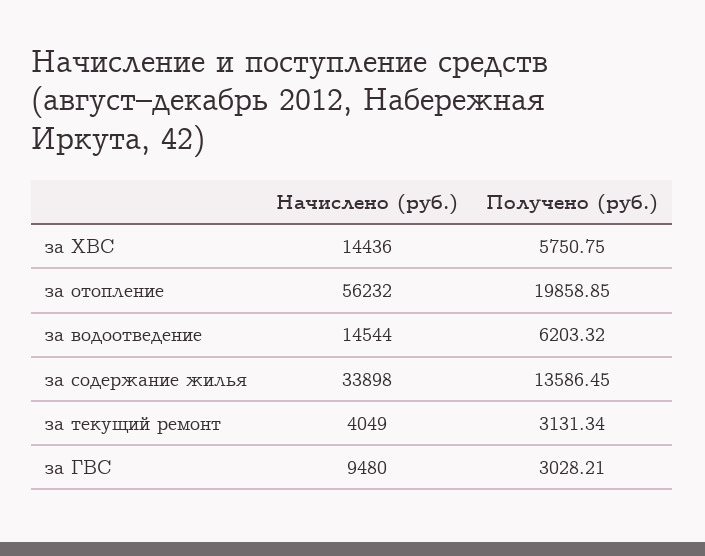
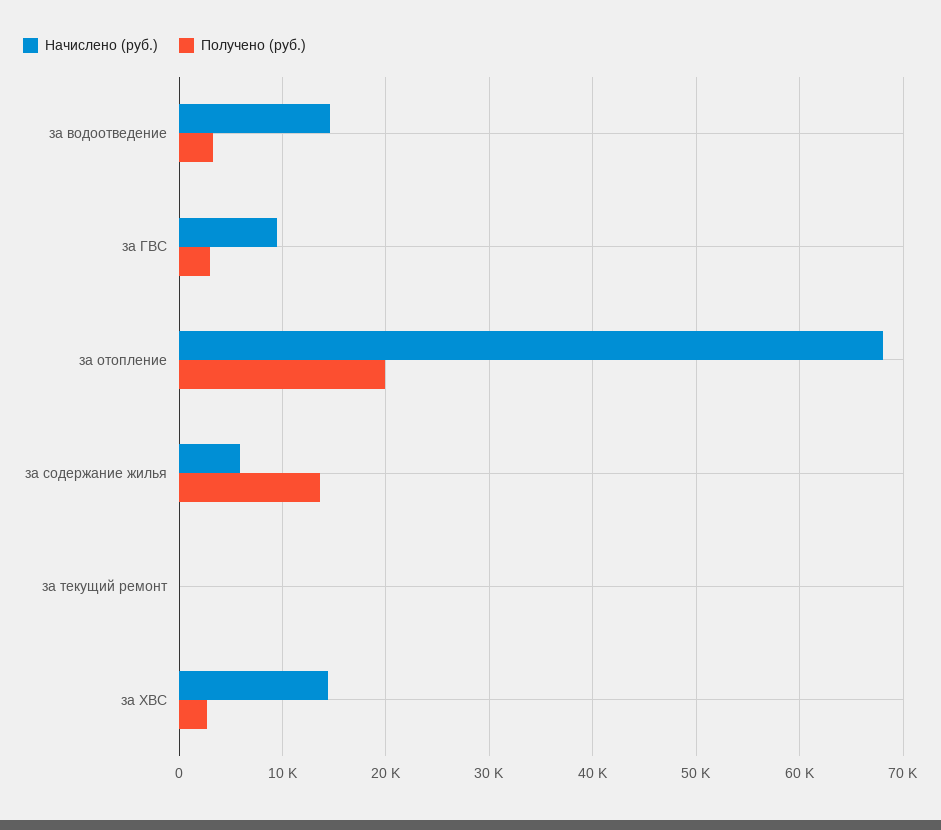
  {
    "Начислено (руб.)": {
      "за ХВС": 14436,
-     "за отопление": 56232,
+     "за отопление": 68000,
      "за водоотведение": 14544,
-     "за содержание жилья": 33898,
+     "за содержание жилья": 6000,
-     "за текущий ремонт": 4049,
+     "за текущий ремонт": 0,
      "за ГВС": 9480
    },
    "Получено (руб.)": {
-     "за ХВС": 5750.75,
+     "за ХВС": 3000,
      "за отопление": 19858.85,
-     "за водоотведение": 6203.32,
+     "за водоотведение": 3000,
      "за содержание жилья": 13586.45,
-     "за текущий ремонт": 3131.34,
+     "за текущий ремонт": 0,
      "за ГВС": 3028.21
    }
  }

